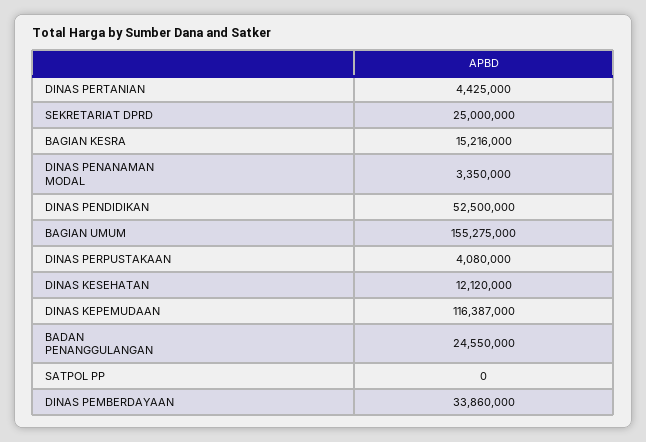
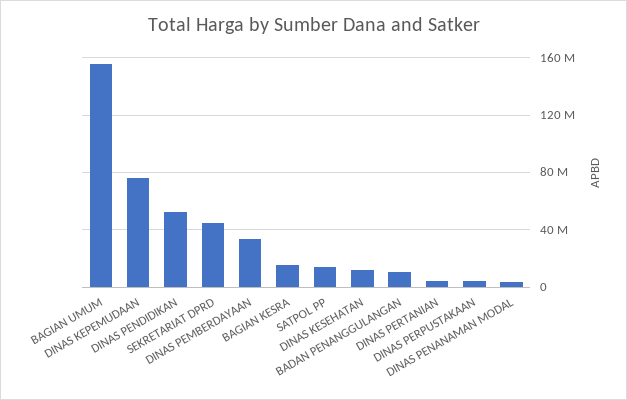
  {
    "DINAS PERTANIAN": 4425000,
-   "SEKRETARIAT DPRD": 25000000,
+   "SEKRETARIAT DPRD": 45000000,
    "BAGIAN KESRA": 15216000,
    "DINAS PENANAMAN MODAL": 3350000,
    "DINAS PENDIDIKAN": 52500000,
    "BAGIAN UMUM": 155275000,
    "DINAS PERPUSTAKAAN": 4080000,
    "DINAS KESEHATAN": 12120000,
-   "DINAS KEPEMUDAAN": 116387000,
+   "DINAS KEPEMUDAAN": 75000000,
-   "BADAN PENANGGULANGAN": 24550000,
+   "BADAN PENANGGULANGAN": 10000000,
-   "SATPOL PP": 0,
+   "SATPOL PP": 15000000,
    "DINAS PEMBERDAYAAN": 33860000
  }

